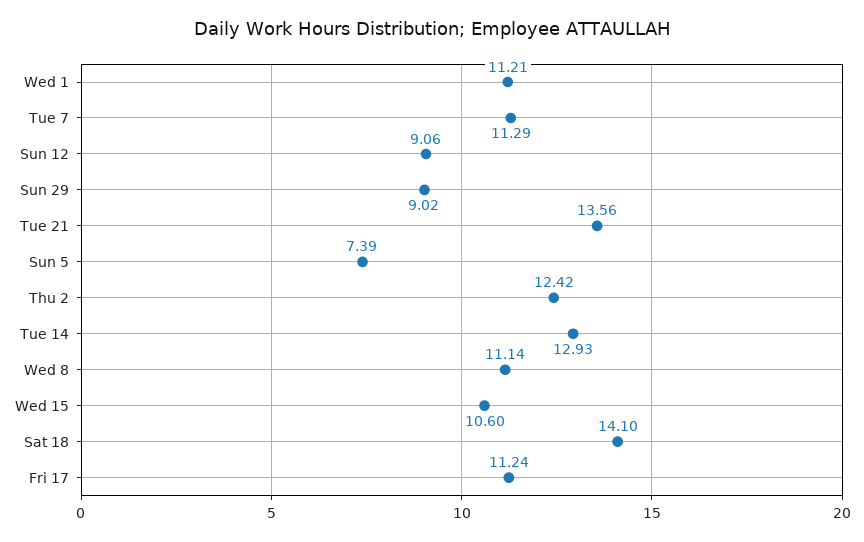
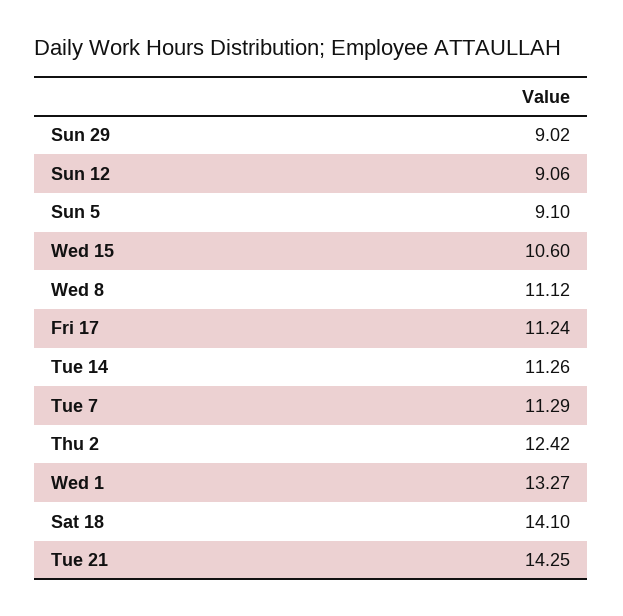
  {
-   "Wed 1": 11.21,
+   "Wed 1": 13.27,
    "Tue 7": 11.29,
    "Sun 12": 9.06,
    "Sun 29": 9.02,
-   "Tue 21": 13.56,
+   "Tue 21": 14.25,
-   "Sun 5": 7.39,
+   "Sun 5": 9.1,
    "Thu 2": 12.42,
-   "Tue 14": 12.93,
+   "Tue 14": 11.26,
-   "Wed 8": 11.14,
+   "Wed 8": 11.12,
    "Wed 15": 10.6,
    "Sat 18": 14.1,
    "Fri 17": 11.24
  }

